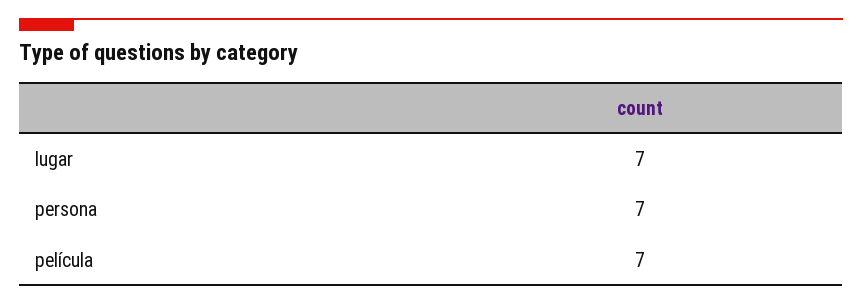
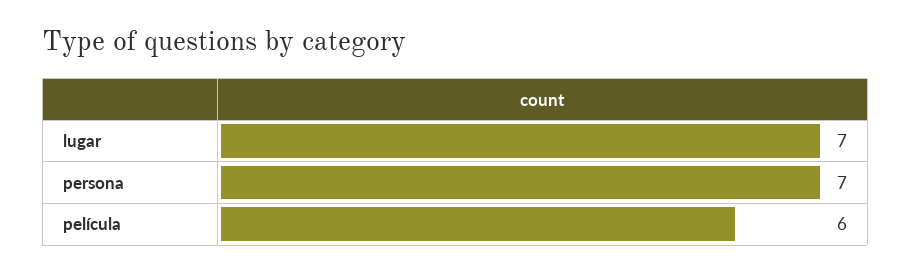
  {
    "lugar": 7,
    "persona": 7,
-   "película": 7
+   "película": 6
  }

